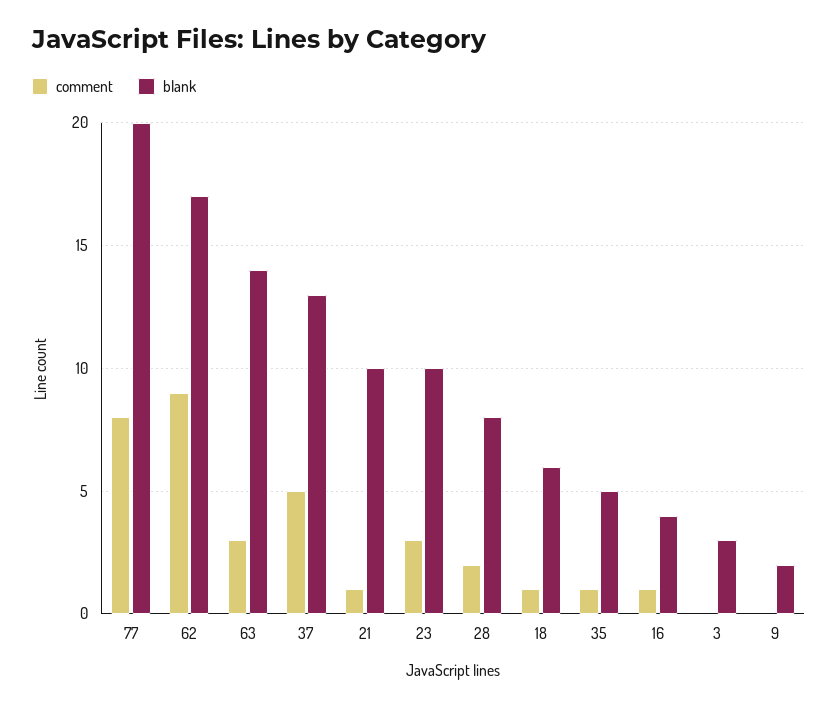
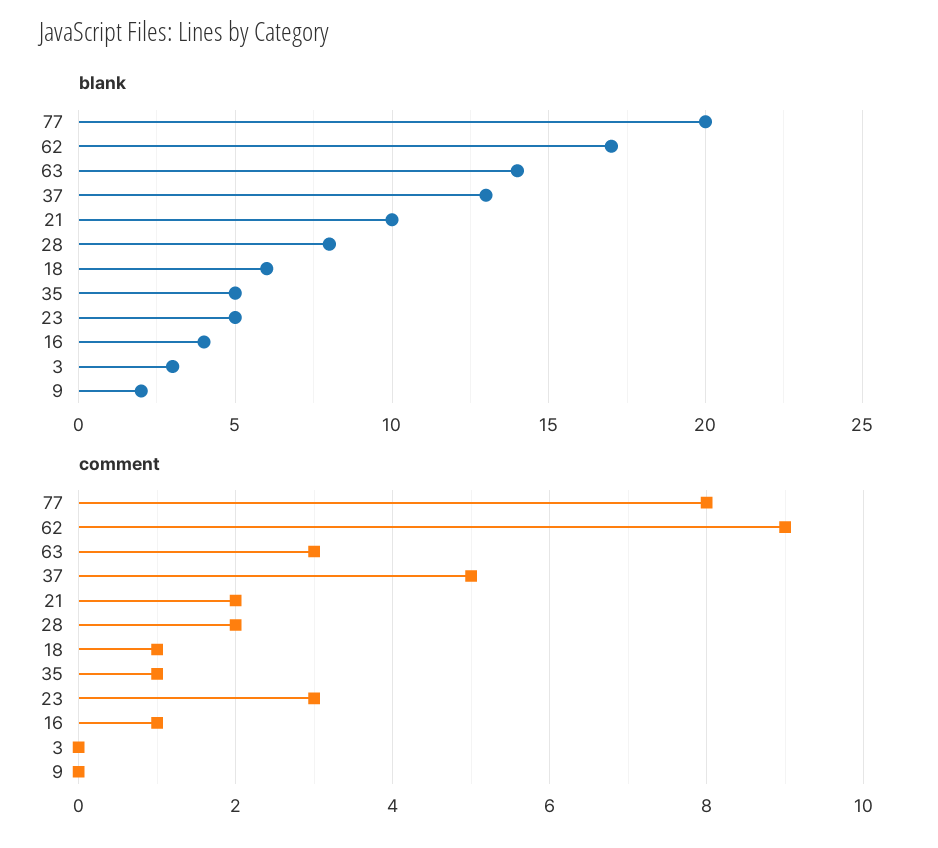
  {
    "comment": {
      "77": 8,
      "62": 9,
      "63": 3,
      "37": 5,
-     "21": 1,
+     "21": 2,
      "23": 3,
      "28": 2,
      "18": 1,
      "35": 1,
      "16": 1,
      "3": 0,
      "9": 0
    },
    "blank": {
      "77": 20,
      "62": 17,
      "63": 14,
      "37": 13,
      "21": 10,
-     "23": 10,
+     "23": 5,
      "28": 8,
      "18": 6,
      "35": 5,
      "16": 4,
      "3": 3,
      "9": 2
    }
  }

